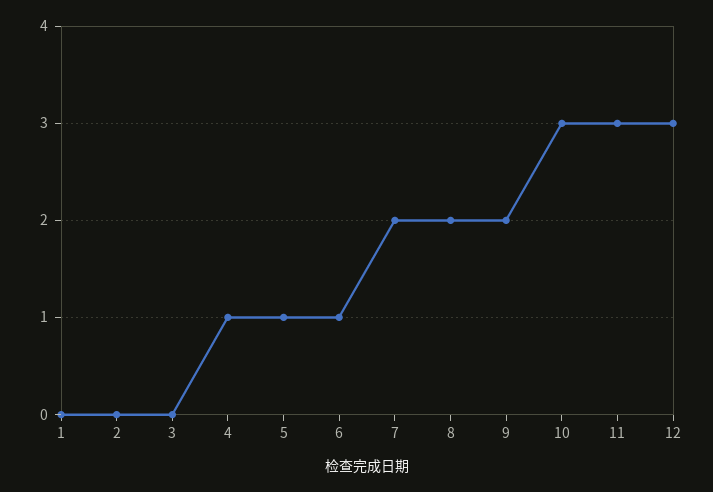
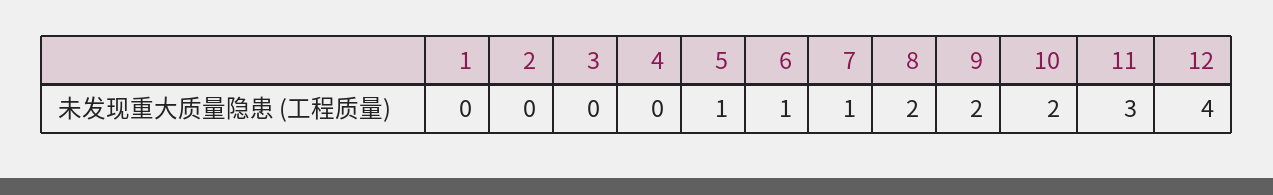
  {
    "1": 0,
    "2": 0,
    "3": 0,
-   "4": 1,
+   "4": 0,
    "5": 1,
    "6": 1,
-   "7": 2,
+   "7": 1,
    "8": 2,
    "9": 2,
-   "10": 3,
+   "10": 2,
    "11": 3,
-   "12": 3
+   "12": 4
  }

